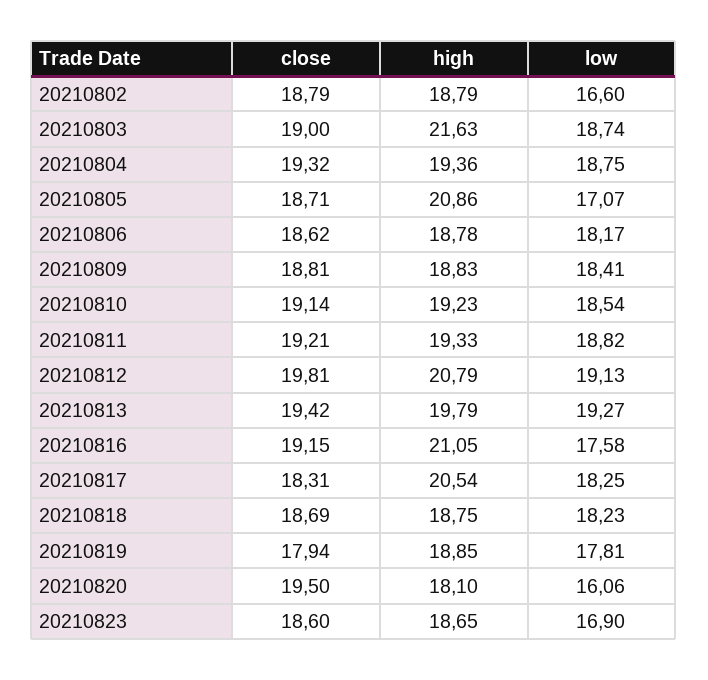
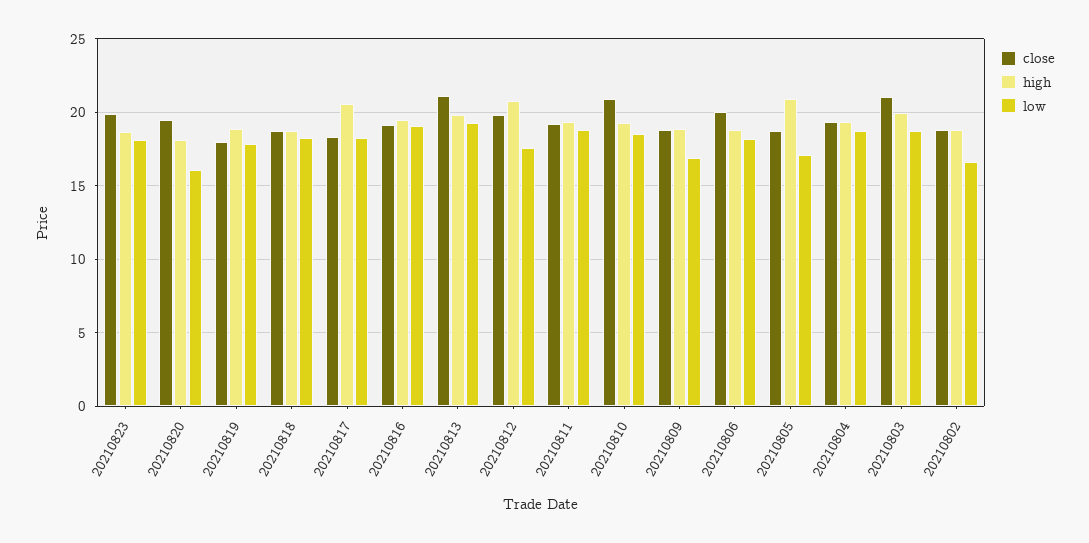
  {
    "close": {
      "20210802": 18.79,
-     "20210803": 19,
+     "20210803": 21,
      "20210804": 19.32,
      "20210805": 18.71,
-     "20210806": 18.62,
+     "20210806": 20,
      "20210809": 18.81,
-     "20210810": 19.14,
+     "20210810": 21,
      "20210811": 19.21,
      "20210812": 19.81,
-     "20210813": 19.42,
+     "20210813": 21,
      "20210816": 19.15,
      "20210817": 18.31,
      "20210818": 18.69,
      "20210819": 17.94,
      "20210820": 19.5,
-     "20210823": 18.6
+     "20210823": 20
    },
    "high": {
      "20210802": 18.79,
-     "20210803": 21.63,
+     "20210803": 20,
      "20210804": 19.36,
      "20210805": 20.86,
      "20210806": 18.78,
      "20210809": 18.83,
      "20210810": 19.23,
      "20210811": 19.33,
      "20210812": 20.79,
      "20210813": 19.79,
-     "20210816": 21.05,
+     "20210816": 19.5,
      "20210817": 20.54,
      "20210818": 18.75,
      "20210819": 18.85,
      "20210820": 18.1,
      "20210823": 18.65
    },
    "low": {
      "20210802": 16.6,
      "20210803": 18.74,
      "20210804": 18.75,
      "20210805": 17.07,
      "20210806": 18.17,
-     "20210809": 18.41,
+     "20210809": 17,
      "20210810": 18.54,
      "20210811": 18.82,
-     "20210812": 19.13,
+     "20210812": 17.5,
      "20210813": 19.27,
-     "20210816": 17.58,
+     "20210816": 19,
      "20210817": 18.25,
      "20210818": 18.23,
      "20210819": 17.81,
      "20210820": 16.06,
-     "20210823": 16.9
+     "20210823": 18
    }
  }

